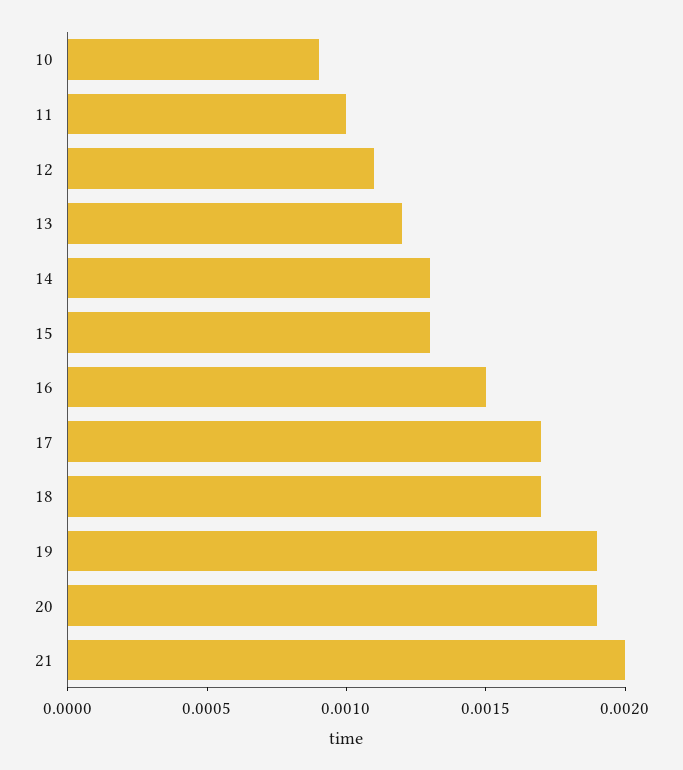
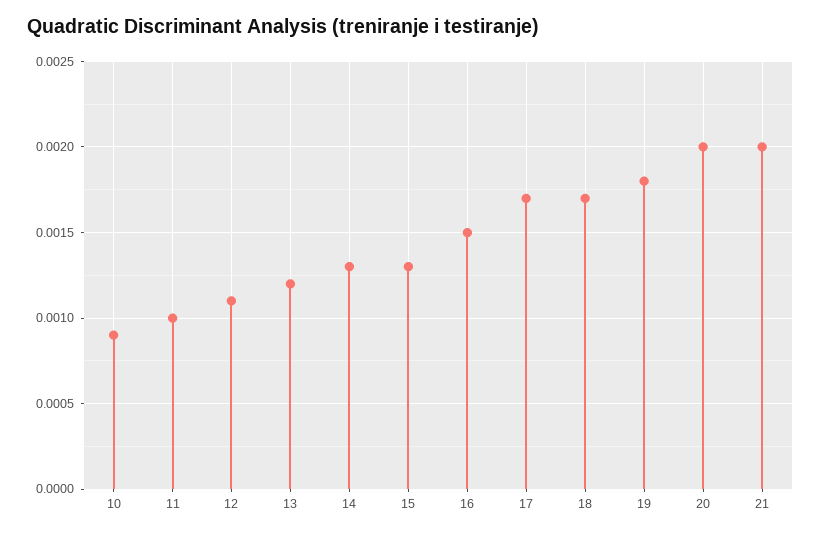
  {
    "10": 0.0009,
    "11": 0.001,
    "12": 0.0011,
    "13": 0.0012,
    "14": 0.0013,
    "15": 0.0013,
    "16": 0.0015,
    "17": 0.0017,
    "18": 0.0017,
-   "19": 0.0019,
+   "19": 0.0018,
-   "20": 0.0019,
+   "20": 0.002,
    "21": 0.002
  }

